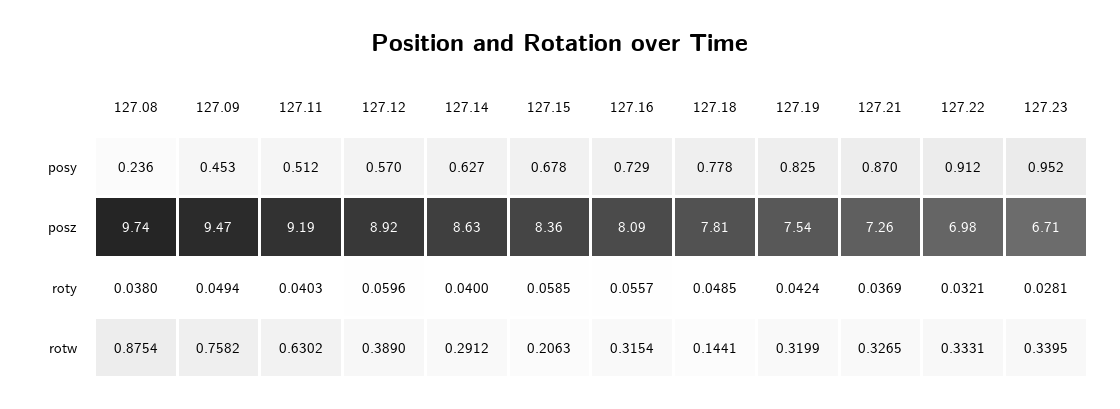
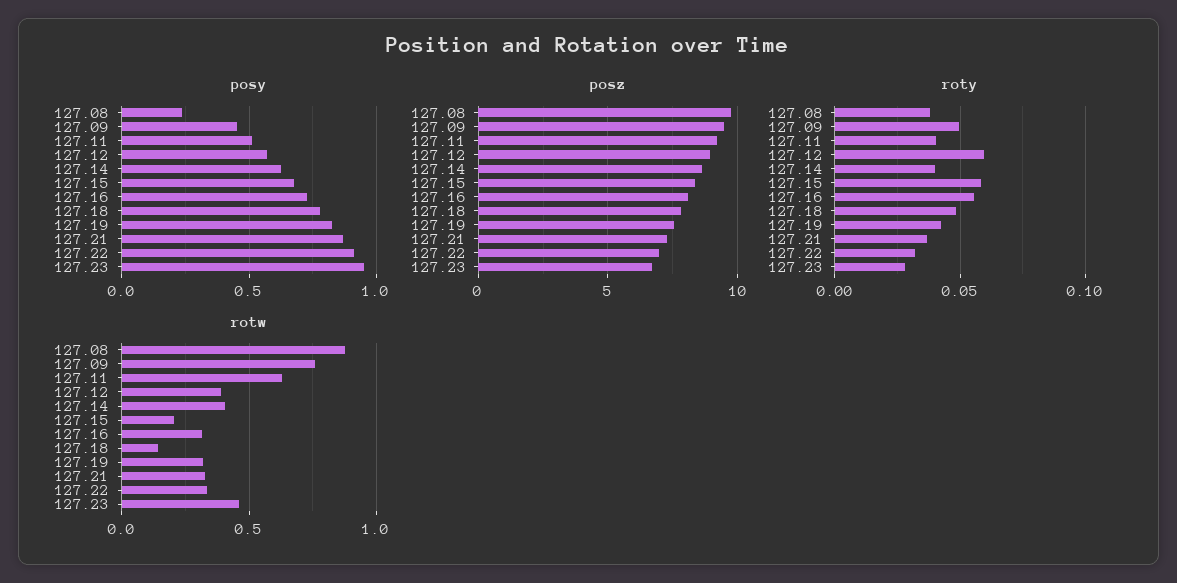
  {
    "posy": {
      "127.08": 0.236,
      "127.09": 0.453,
      "127.11": 0.512,
      "127.12": 0.57,
      "127.14": 0.627,
      "127.15": 0.678,
      "127.16": 0.729,
      "127.18": 0.778,
      "127.19": 0.825,
      "127.21": 0.87,
      "127.22": 0.912,
      "127.23": 0.952
    },
    "posz": {
      "127.08": 9.74,
      "127.09": 9.47,
      "127.11": 9.19,
      "127.12": 8.92,
      "127.14": 8.63,
      "127.15": 8.36,
      "127.16": 8.09,
      "127.18": 7.81,
      "127.19": 7.54,
      "127.21": 7.26,
      "127.22": 6.98,
      "127.23": 6.71
    },
    "roty": {
      "127.08": 0.038,
      "127.09": 0.0494,
      "127.11": 0.0403,
      "127.12": 0.0596,
      "127.14": 0.04,
      "127.15": 0.0585,
      "127.16": 0.0557,
      "127.18": 0.0485,
      "127.19": 0.0424,
      "127.21": 0.0369,
      "127.22": 0.0321,
      "127.23": 0.0281
    },
    "rotw": {
      "127.08": 0.8754,
      "127.09": 0.7582,
      "127.11": 0.6302,
      "127.12": 0.389,
-     "127.14": 0.2912,
+     "127.14": 0.4,
      "127.15": 0.2063,
      "127.16": 0.3154,
      "127.18": 0.1441,
      "127.19": 0.3199,
      "127.21": 0.3265,
      "127.22": 0.3331,
-     "127.23": 0.3395
+     "127.23": 0.45
    }
  }

